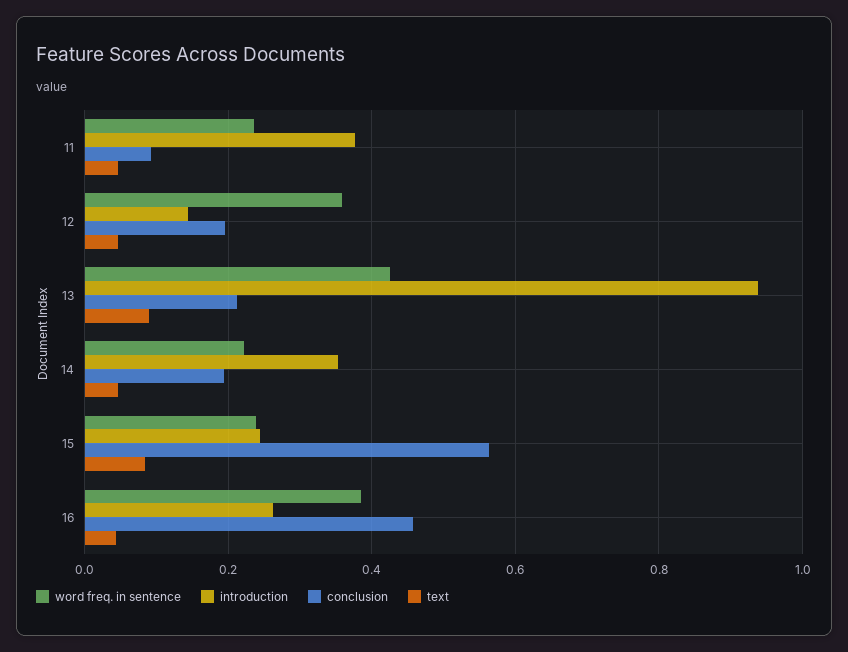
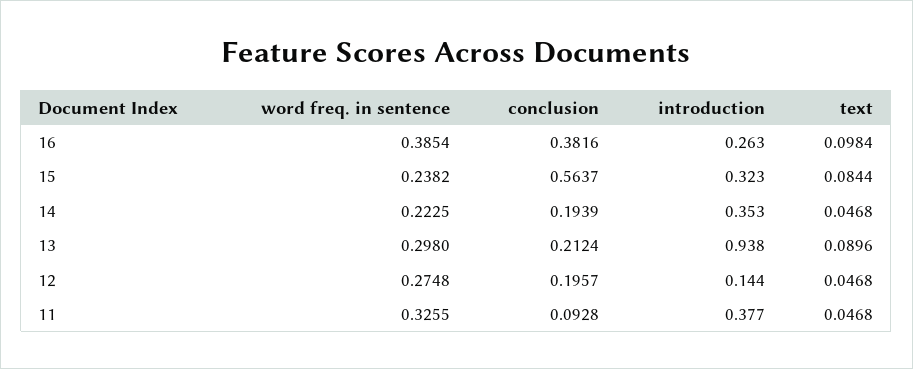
  {
    "word freq. in sentence": {
-     "11": 0.24,
+     "11": 0.3255,
-     "12": 0.36,
+     "12": 0.2748,
-     "13": 0.42,
+     "13": 0.298,
      "14": 0.2225,
      "15": 0.2382,
      "16": 0.3854
    },
    "introduction": {
      "11": 0.377,
      "12": 0.144,
      "13": 0.938,
      "14": 0.353,
-     "15": 0.24,
+     "15": 0.323,
      "16": 0.263
    },
    "conclusion": {
      "11": 0.0928,
      "12": 0.1957,
      "13": 0.2124,
      "14": 0.1939,
      "15": 0.5637,
-     "16": 0.46
+     "16": 0.3816
    },
    "text": {
      "11": 0.0468,
      "12": 0.0468,
      "13": 0.0896,
      "14": 0.0468,
      "15": 0.0844,
-     "16": 0.04
+     "16": 0.0984
    }
  }

